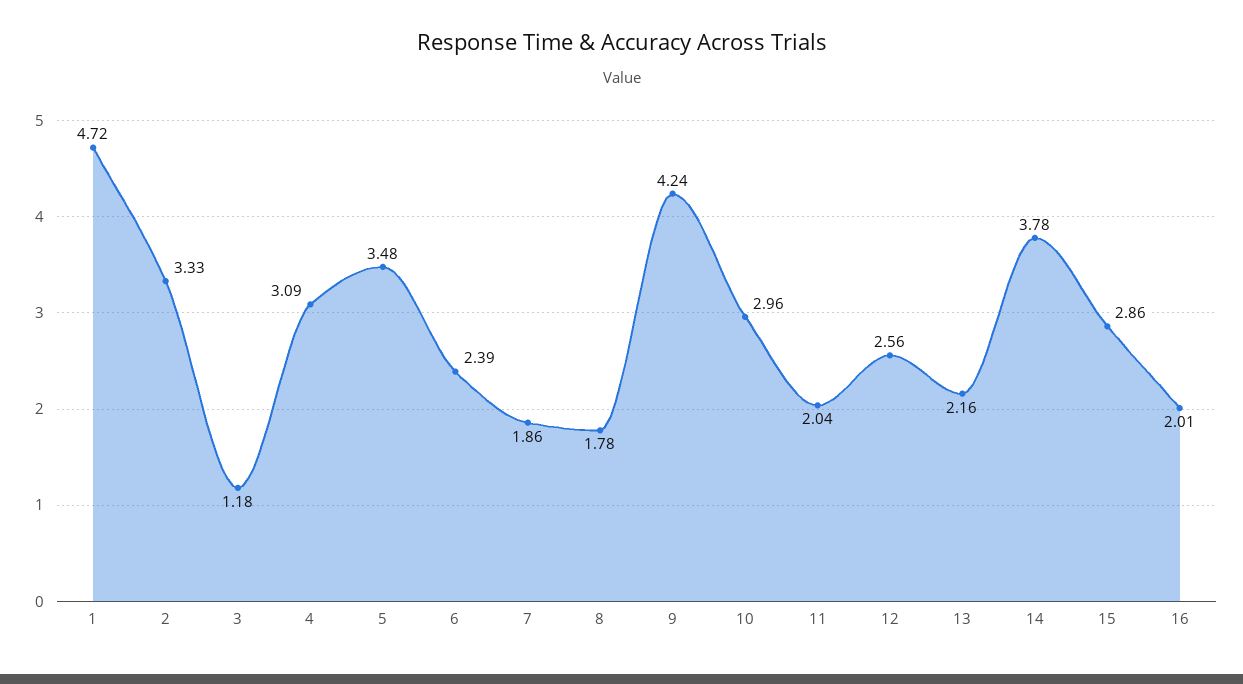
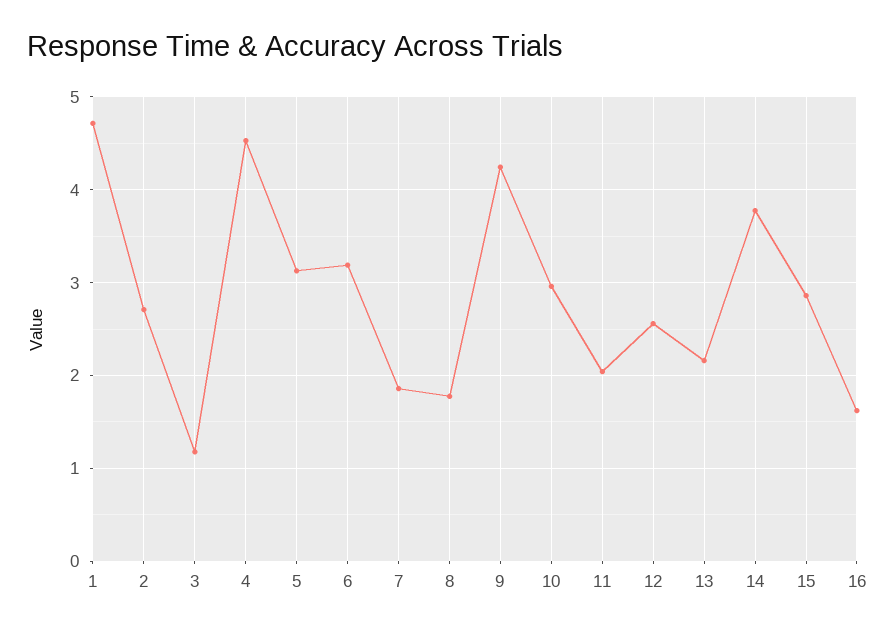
  {
    "1": 4.72,
-   "2": 3.33,
+   "2": 2.7,
    "3": 1.18,
-   "4": 3.09,
+   "4": 4.5,
-   "5": 3.48,
+   "5": 3.1,
-   "6": 2.39,
+   "6": 3.2,
    "7": 1.86,
    "8": 1.78,
    "9": 4.24,
    "10": 2.96,
    "11": 2.04,
    "12": 2.56,
    "13": 2.16,
    "14": 3.78,
    "15": 2.86,
-   "16": 2.01
+   "16": 1.6
  }

